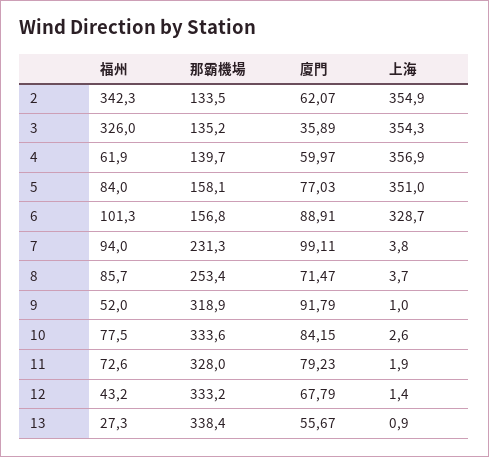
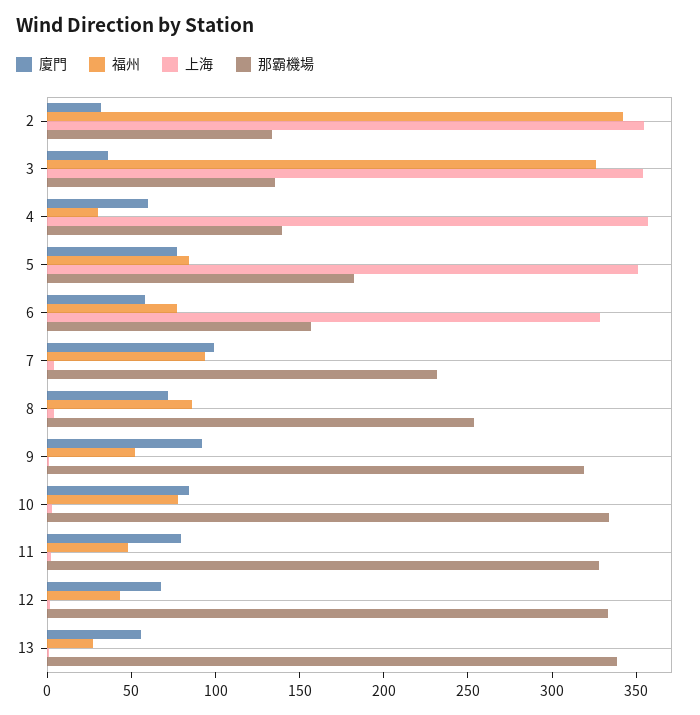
  {
    "福州": {
      "2": 342.3,
      "3": 326,
-     "4": 61.9,
+     "4": 30,
      "5": 84,
-     "6": 101.3,
+     "6": 80,
      "7": 94,
      "8": 85.7,
      "9": 52,
      "10": 77.5,
-     "11": 72.6,
+     "11": 50,
      "12": 43.2,
      "13": 27.3
    },
    "那霸機場": {
      "2": 133.5,
      "3": 135.2,
      "4": 139.7,
-     "5": 158.1,
+     "5": 180,
      "6": 156.8,
      "7": 231.3,
      "8": 253.4,
      "9": 318.9,
      "10": 333.6,
      "11": 328,
      "12": 333.2,
      "13": 338.4
    },
    "廈門": {
-     "2": 62.07,
+     "2": 30,
      "3": 35.89,
      "4": 59.97,
      "5": 77.03,
-     "6": 88.91,
+     "6": 60,
      "7": 99.11,
      "8": 71.47,
      "9": 91.79,
      "10": 84.15,
      "11": 79.23,
      "12": 67.79,
      "13": 55.67
    },
    "上海": {
      "2": 354.9,
      "3": 354.3,
      "4": 356.9,
      "5": 351,
      "6": 328.7,
      "7": 3.8,
      "8": 3.7,
      "9": 1,
      "10": 2.6,
      "11": 1.9,
      "12": 1.4,
      "13": 0.9
    }
  }

